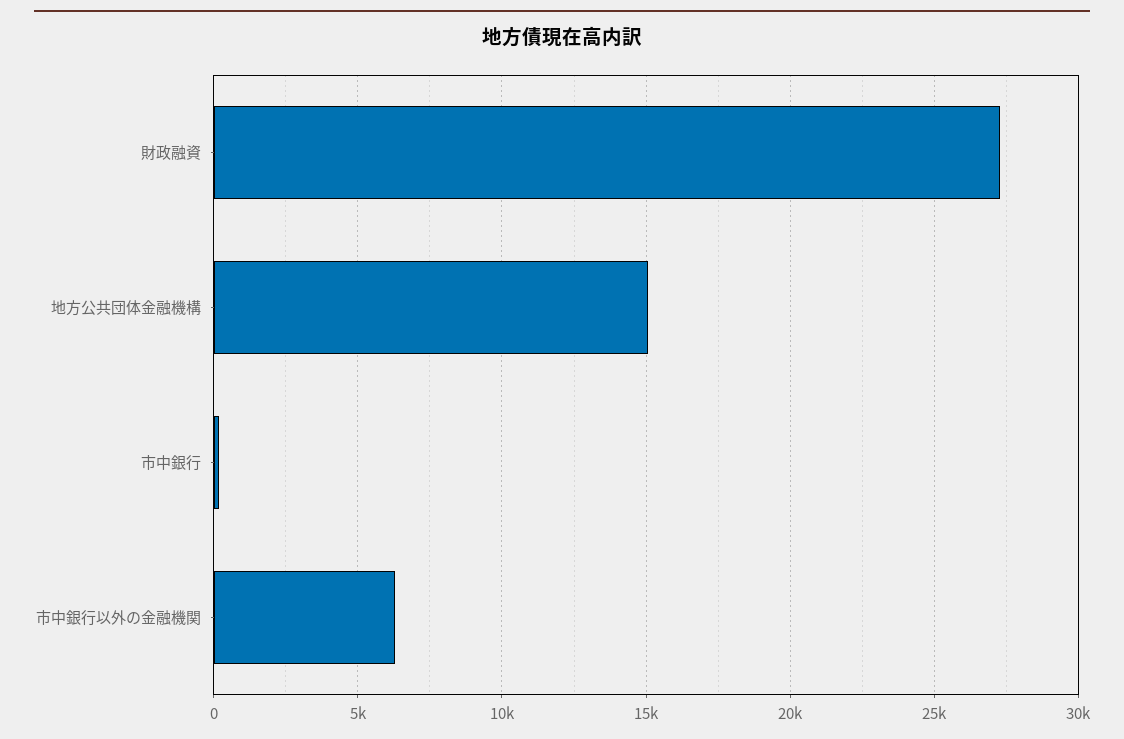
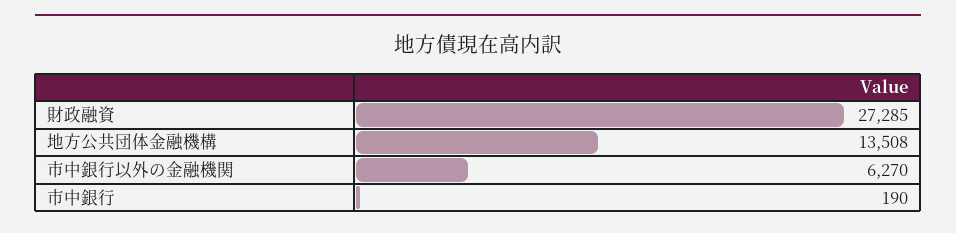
  {
    "財政融資": 27285,
-   "地方公共団体金融機構": 15000,
+   "地方公共団体金融機構": 13508,
    "市中銀行": 190,
    "市中銀行以外の金融機関": 6270
  }

